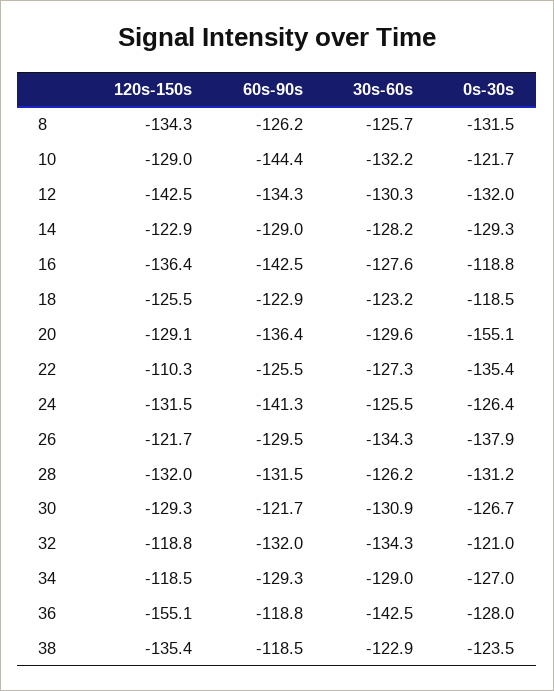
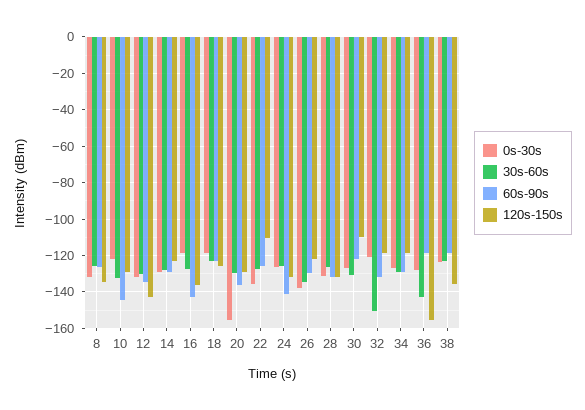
  {
    "120s-150s": {
      "8": -134.3,
      "10": -129,
      "12": -142.5,
      "14": -122.9,
      "16": -136.4,
      "18": -125.5,
      "20": -129.1,
      "22": -110.3,
      "24": -131.5,
      "26": -121.7,
      "28": -132,
-     "30": -129.3,
+     "30": -110,
      "32": -118.8,
      "34": -118.5,
      "36": -155.1,
      "38": -135.4
    },
    "60s-90s": {
      "8": -126.2,
      "10": -144.4,
      "12": -134.3,
      "14": -129,
      "16": -142.5,
      "18": -122.9,
      "20": -136.4,
      "22": -125.5,
      "24": -141.3,
      "26": -129.5,
      "28": -131.5,
      "30": -121.7,
      "32": -132,
      "34": -129.3,
      "36": -118.8,
      "38": -118.5
    },
    "30s-60s": {
      "8": -125.7,
      "10": -132.2,
      "12": -130.3,
      "14": -128.2,
      "16": -127.6,
      "18": -123.2,
      "20": -129.6,
      "22": -127.3,
      "24": -125.5,
      "26": -134.3,
      "28": -126.2,
      "30": -130.9,
-     "32": -134.3,
+     "32": -150,
      "34": -129,
      "36": -142.5,
      "38": -122.9
    },
    "0s-30s": {
      "8": -131.5,
      "10": -121.7,
      "12": -132,
      "14": -129.3,
      "16": -118.8,
      "18": -118.5,
      "20": -155.1,
      "22": -135.4,
      "24": -126.4,
      "26": -137.9,
      "28": -131.2,
      "30": -126.7,
      "32": -121,
      "34": -127,
      "36": -128,
      "38": -123.5
    }
  }

